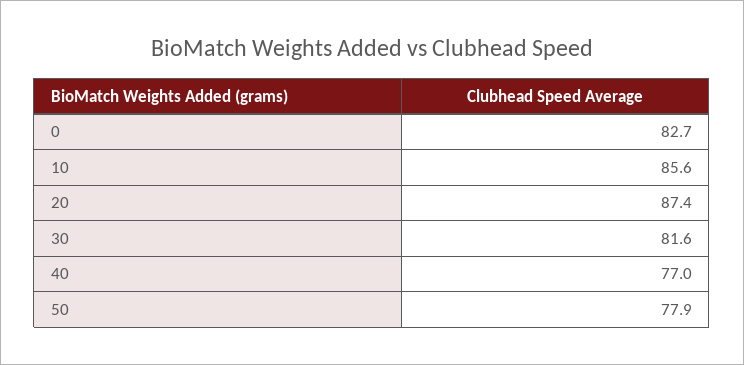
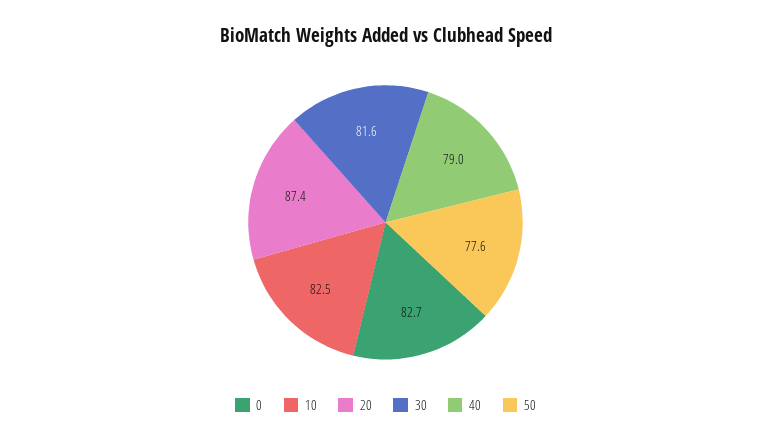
  {
    "0": 82.7,
-   "10": 85.6,
+   "10": 82.5,
    "20": 87.4,
    "30": 81.6,
-   "40": 77,
+   "40": 79,
-   "50": 77.9
+   "50": 77.6
  }

